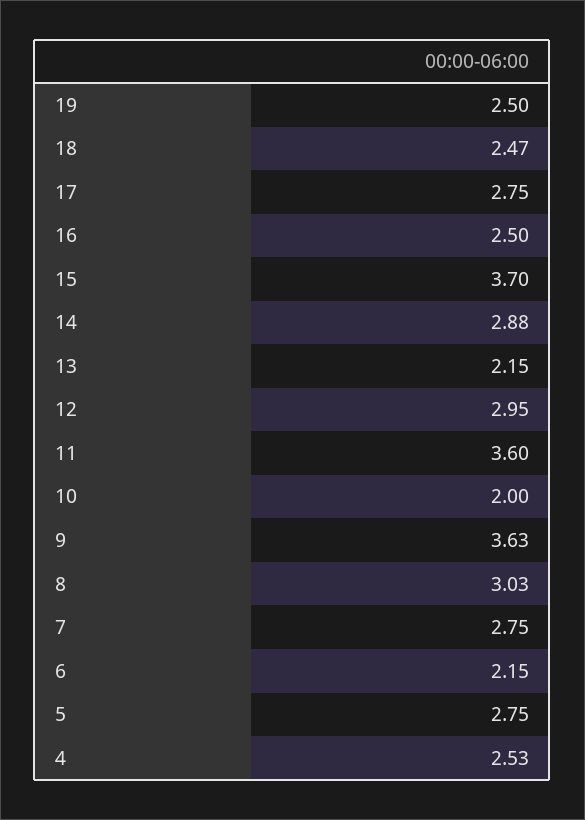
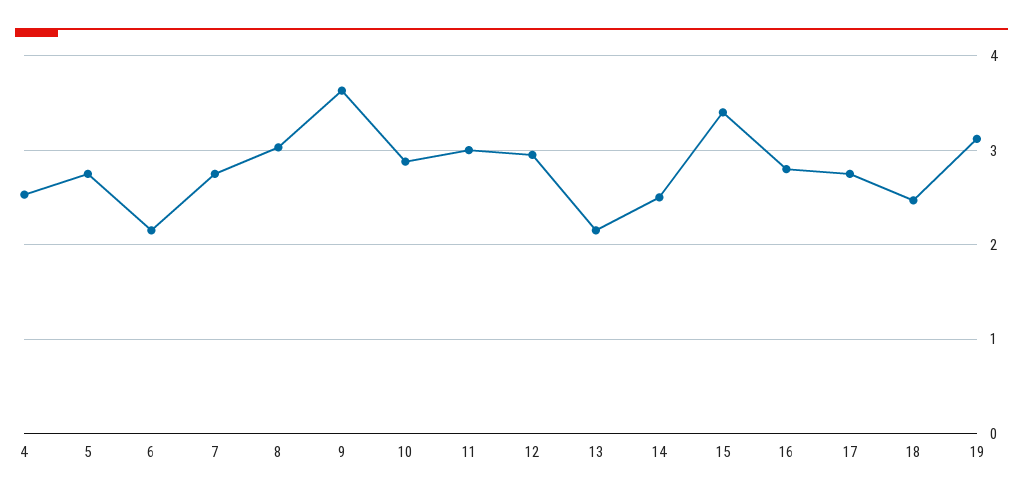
  {
-   "19": 2.5,
+   "19": 3.1,
    "18": 2.47,
    "17": 2.75,
-   "16": 2.5,
+   "16": 2.8,
-   "15": 3.7,
+   "15": 3.4,
-   "14": 2.88,
+   "14": 2.5,
    "13": 2.15,
    "12": 2.95,
-   "11": 3.6,
+   "11": 3,
-   "10": 2,
+   "10": 2.9,
    "9": 3.63,
    "8": 3.03,
    "7": 2.75,
    "6": 2.15,
    "5": 2.75,
    "4": 2.53
  }

